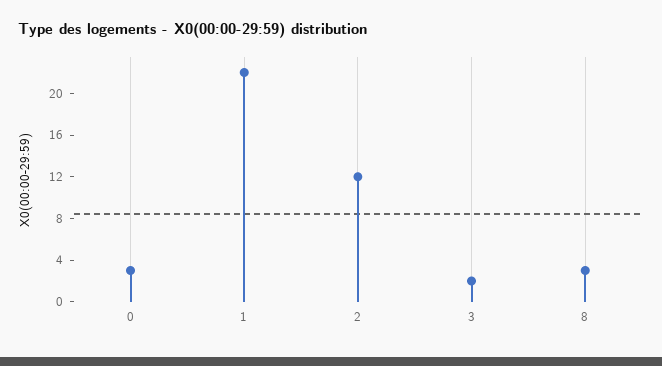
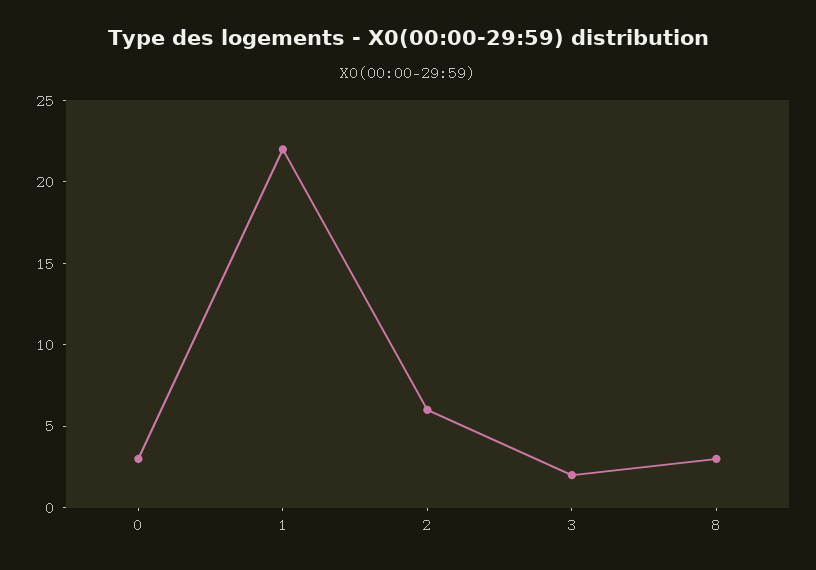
  {
    "0": 3,
    "1": 22,
-   "2": 12,
+   "2": 6,
    "3": 2,
    "8": 3
  }

